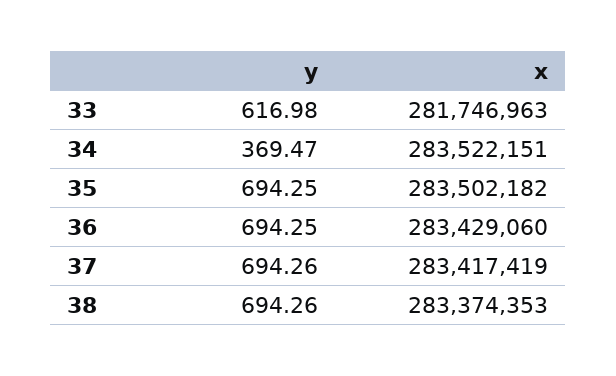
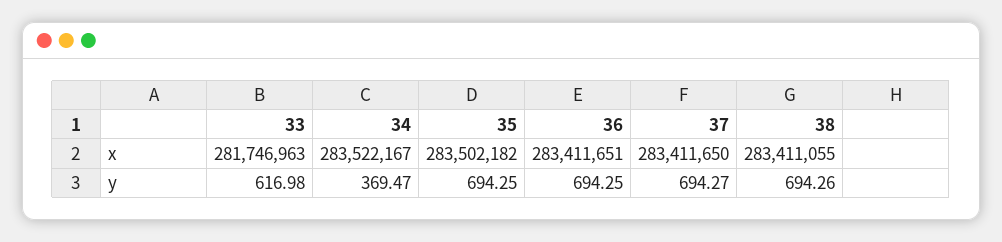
  {
    "y": {
      "33": 616.98,
      "34": 369.47,
      "35": 694.25,
      "36": 694.25,
-     "37": 694.26,
+     "37": 694.27,
      "38": 694.26
    },
    "x": {
      "33": 281746963,
-     "34": 283522151,
+     "34": 283522167,
      "35": 283502182,
-     "36": 283429060,
+     "36": 283411651,
-     "37": 283417419,
+     "37": 283411650,
-     "38": 283374353
+     "38": 283411055
    }
  }

